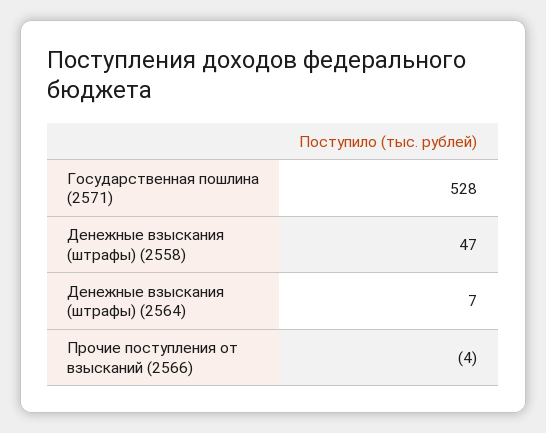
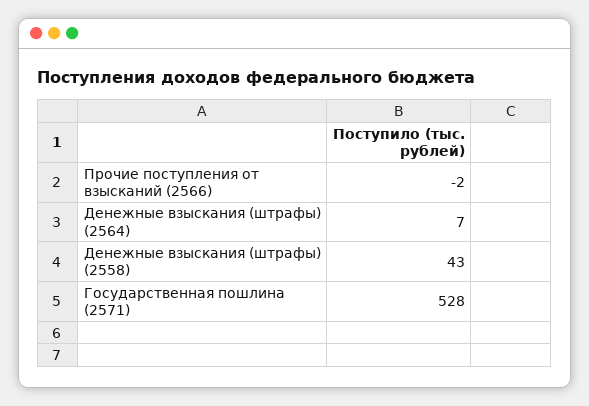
  {
    "Государственная пошлина (2571)": 528,
-   "Денежные взыскания (штрафы) (2558)": 47,
+   "Денежные взыскания (штрафы) (2558)": 43,
    "Денежные взыскания (штрафы) (2564)": 7,
-   "Прочие поступления от взысканий (2566)": -4
+   "Прочие поступления от взысканий (2566)": -2
  }

